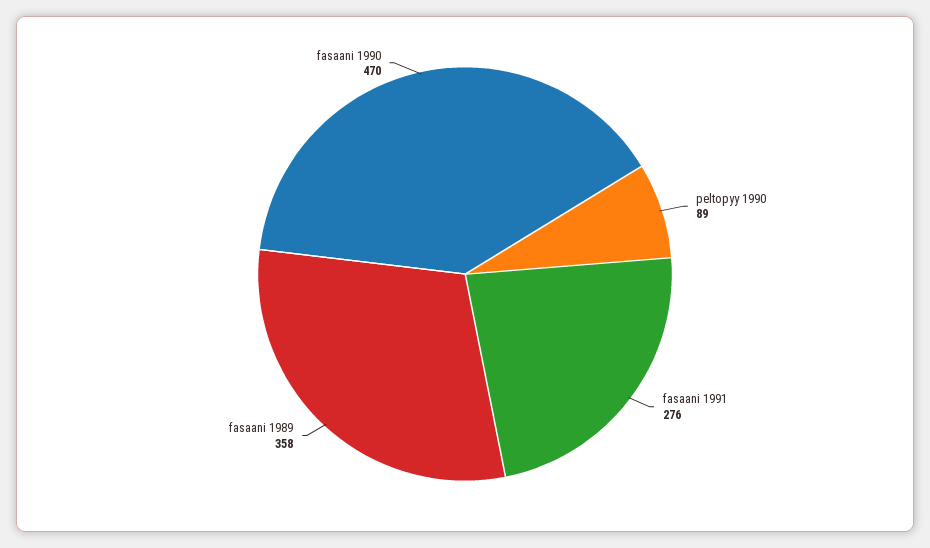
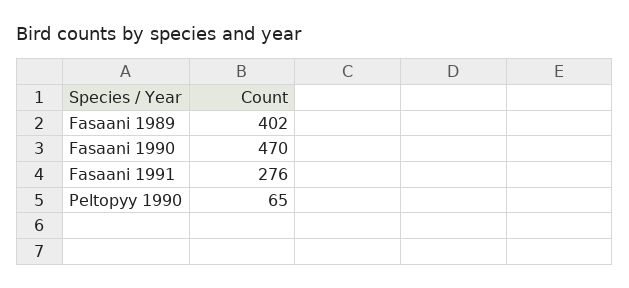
  {
-   "peltopyy 1990": 89,
+   "peltopyy 1990": 65,
    "fasaani 1991": 276,
-   "fasaani 1989": 358,
+   "fasaani 1989": 402,
    "fasaani 1990": 470
  }

